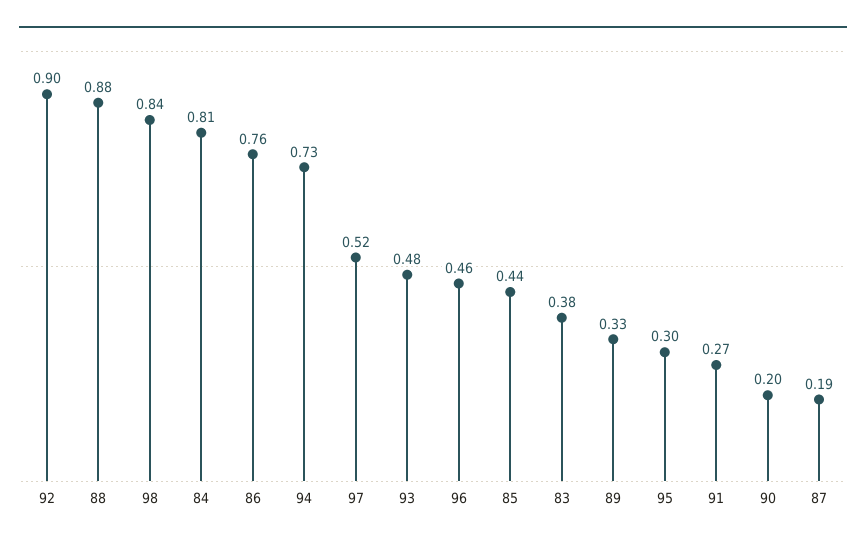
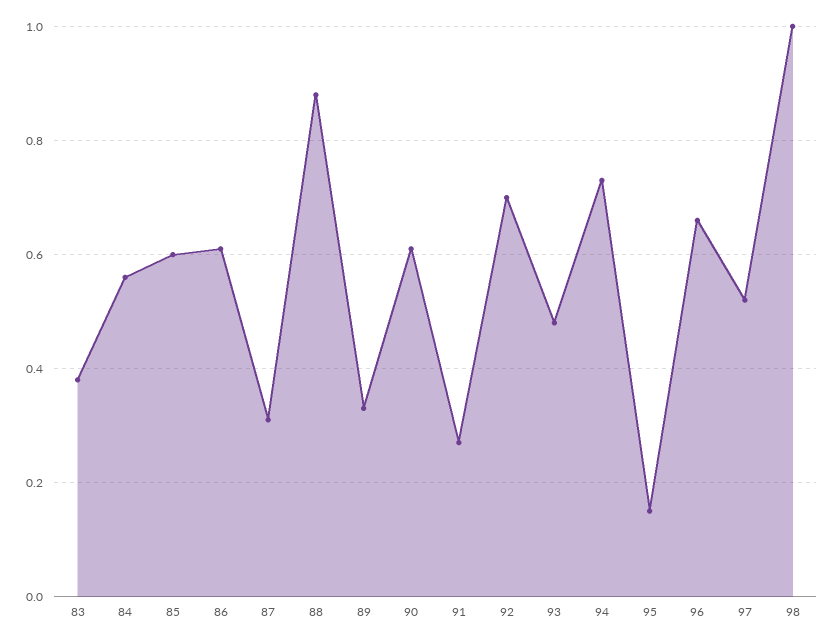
  {
-   "92": 0.9,
+   "92": 0.7,
    "88": 0.88,
-   "98": 0.84,
+   "98": 1,
-   "84": 0.81,
+   "84": 0.55,
-   "86": 0.76,
+   "86": 0.6,
    "94": 0.73,
    "97": 0.52,
    "93": 0.48,
-   "96": 0.46,
+   "96": 0.65,
-   "85": 0.44,
+   "85": 0.6,
    "83": 0.38,
    "89": 0.33,
-   "95": 0.3,
+   "95": 0.15,
    "91": 0.27,
-   "90": 0.2,
+   "90": 0.6,
-   "87": 0.19
+   "87": 0.3
  }

